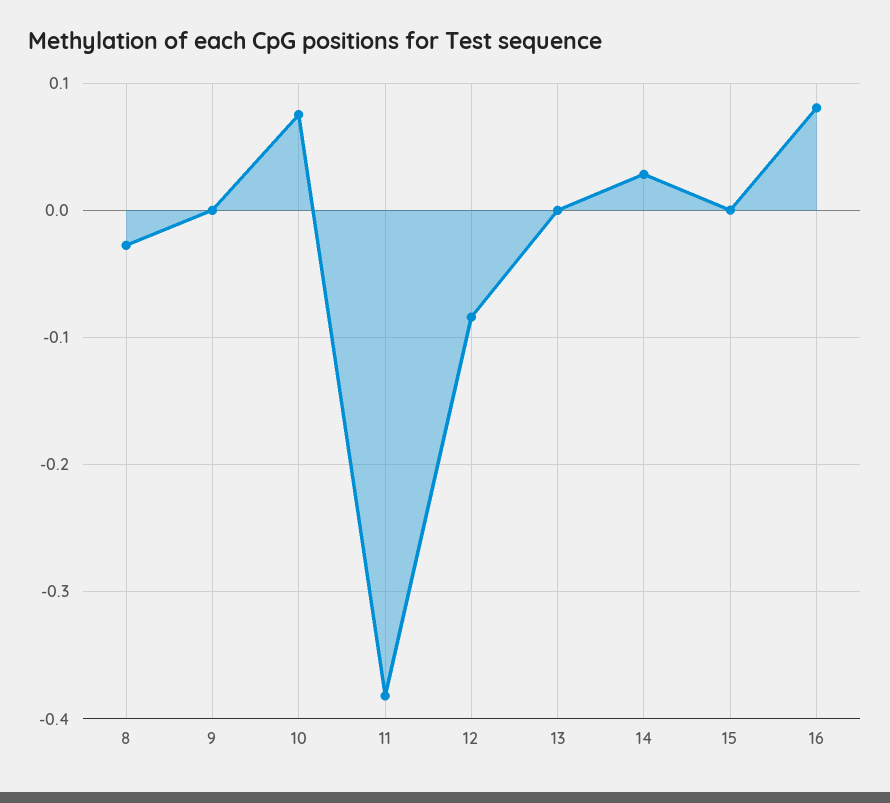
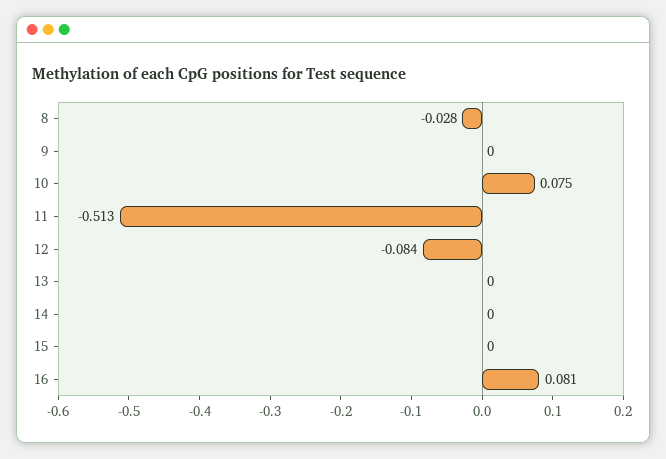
  {
    "8": -0.028,
    "9": 0,
    "10": 0.075,
-   "11": -0.38,
+   "11": -0.513,
    "12": -0.084,
    "13": 0,
-   "14": 0.03,
+   "14": 0,
    "15": 0,
    "16": 0.081
  }

